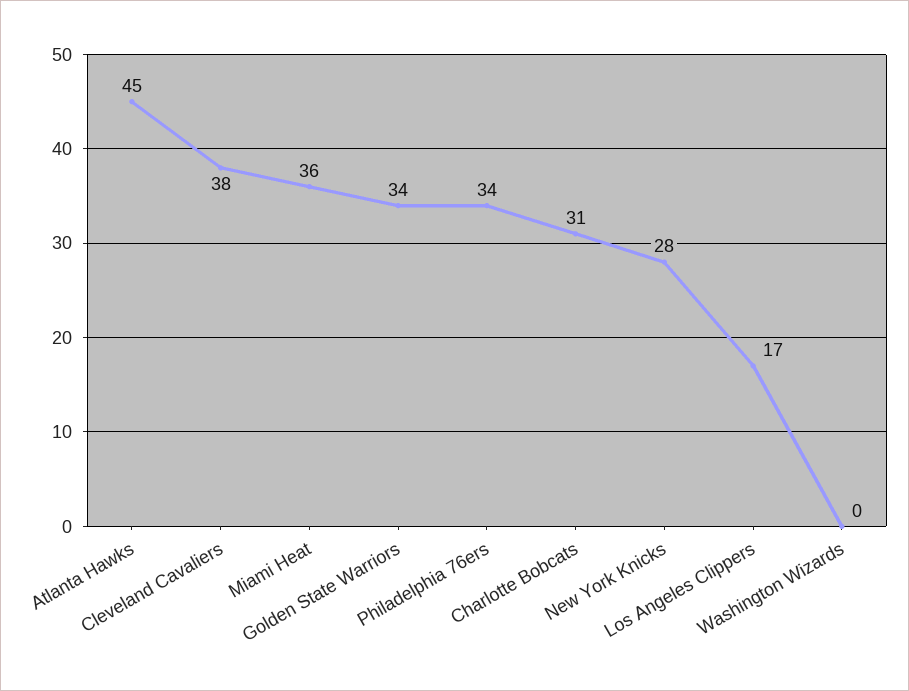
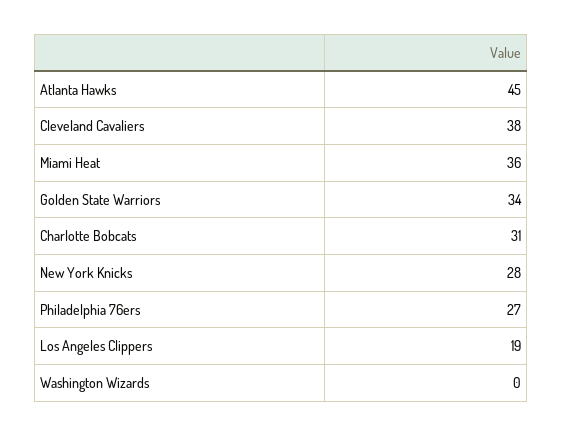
  {
    "Atlanta Hawks": 45,
    "Cleveland Cavaliers": 38,
    "Miami Heat": 36,
    "Golden State Warriors": 34,
-   "Philadelphia 76ers": 34,
+   "Philadelphia 76ers": 27,
    "Charlotte Bobcats": 31,
    "New York Knicks": 28,
-   "Los Angeles Clippers": 17,
+   "Los Angeles Clippers": 19,
    "Washington Wizards": 0
  }

